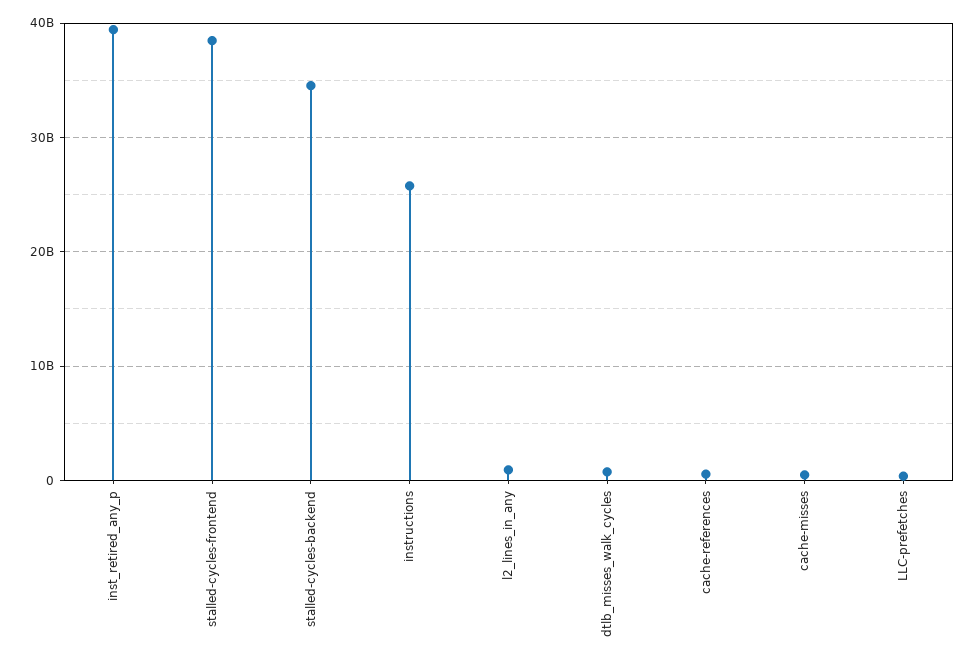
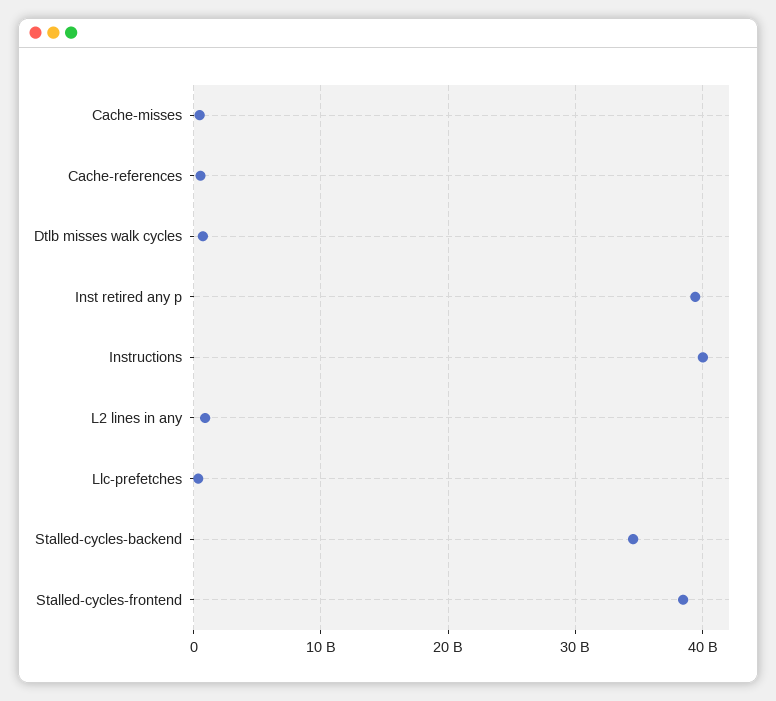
  {
    "inst_retired_any_p": 39000000000,
    "stalled-cycles-frontend": 38000000000,
    "stalled-cycles-backend": 35000000000,
-   "instructions": 26000000000,
+   "instructions": 40000000000,
    "l2_lines_in_any": 1000000000,
    "dtlb_misses_walk_cycles": 1000000000,
    "cache-references": 1000000000,
    "cache-misses": 0,
    "LLC-prefetches": 0
  }

